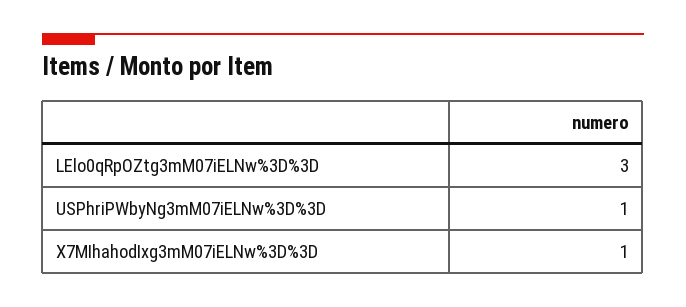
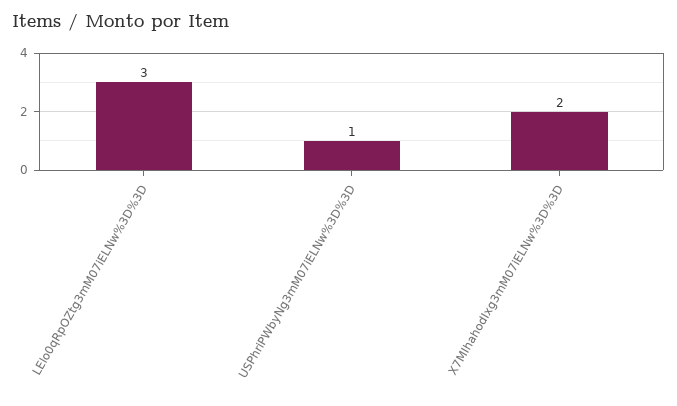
  {
    "LElo0qRpOZtg3mM07iELNw%3D%3D": 3,
    "USPhriPWbyNg3mM07iELNw%3D%3D": 1,
-   "X7MIhahodIxg3mM07iELNw%3D%3D": 1
+   "X7MIhahodIxg3mM07iELNw%3D%3D": 2
  }

